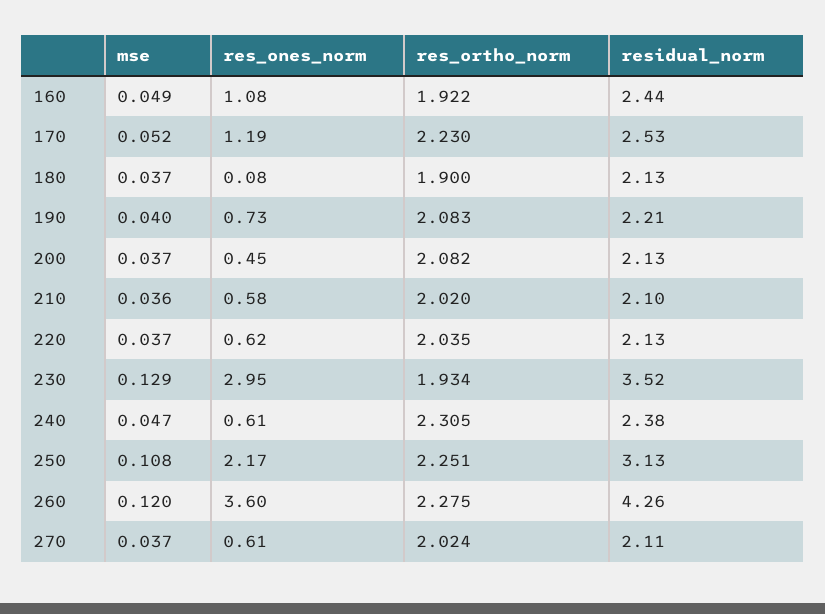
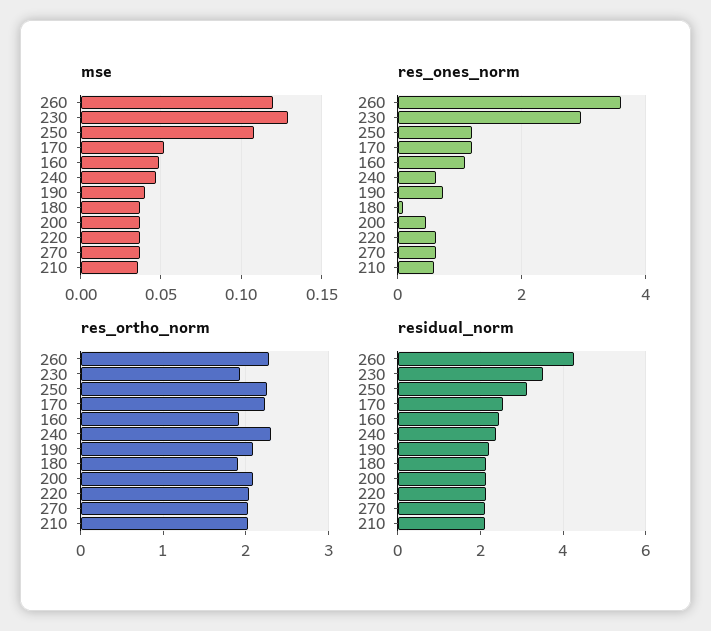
  {
    "mse": {
      "160": 0.049,
      "170": 0.052,
      "180": 0.037,
      "190": 0.04,
      "200": 0.037,
      "210": 0.036,
      "220": 0.037,
      "230": 0.129,
      "240": 0.047,
      "250": 0.108,
      "260": 0.12,
      "270": 0.037
    },
    "res_ones_norm": {
      "160": 1.08,
      "170": 1.19,
      "180": 0.08,
      "190": 0.73,
      "200": 0.45,
      "210": 0.58,
      "220": 0.62,
      "230": 2.95,
      "240": 0.61,
-     "250": 2.17,
+     "250": 1.2,
      "260": 3.6,
      "270": 0.61
    },
    "res_ortho_norm": {
      "160": 1.922,
      "170": 2.23,
      "180": 1.9,
      "190": 2.083,
      "200": 2.082,
      "210": 2.02,
      "220": 2.035,
      "230": 1.934,
      "240": 2.305,
      "250": 2.251,
      "260": 2.275,
      "270": 2.024
    },
    "residual_norm": {
      "160": 2.44,
      "170": 2.53,
      "180": 2.13,
      "190": 2.21,
      "200": 2.13,
      "210": 2.1,
      "220": 2.13,
      "230": 3.52,
      "240": 2.38,
      "250": 3.13,
      "260": 4.26,
      "270": 2.11
    }
  }

